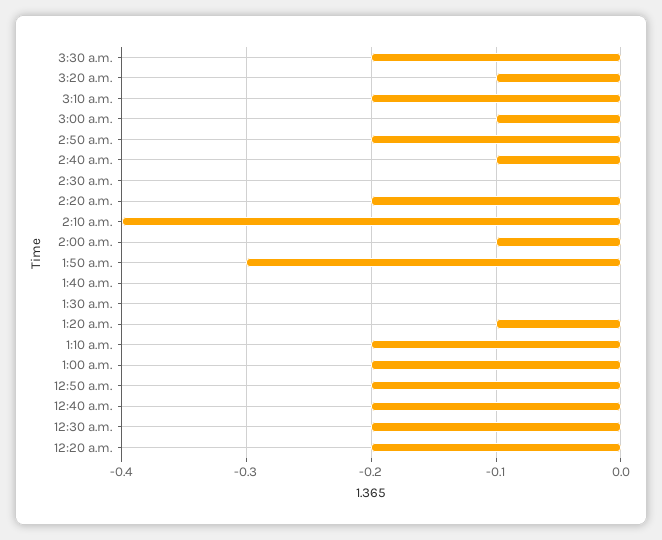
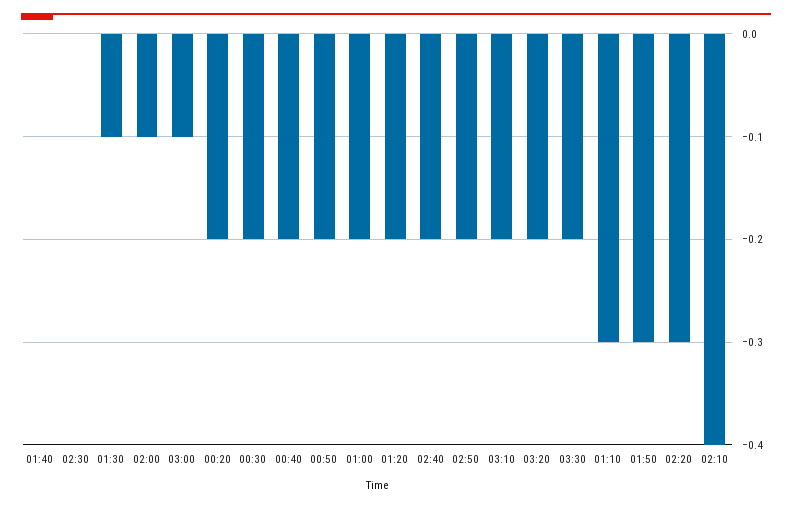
  {
    "3:30 a.m.": -0.2,
-   "3:20 a.m.": -0.1,
+   "3:20 a.m.": -0.2,
    "3:10 a.m.": -0.2,
    "3:00 a.m.": -0.1,
    "2:50 a.m.": -0.2,
-   "2:40 a.m.": -0.1,
+   "2:40 a.m.": -0.2,
    "2:30 a.m.": 0,
-   "2:20 a.m.": -0.2,
+   "2:20 a.m.": -0.3,
    "2:10 a.m.": -0.4,
    "2:00 a.m.": -0.1,
    "1:50 a.m.": -0.3,
    "1:40 a.m.": 0,
-   "1:30 a.m.": 0,
+   "1:30 a.m.": -0.1,
-   "1:20 a.m.": -0.1,
+   "1:20 a.m.": -0.2,
-   "1:10 a.m.": -0.2,
+   "1:10 a.m.": -0.3,
    "1:00 a.m.": -0.2,
    "12:50 a.m.": -0.2,
    "12:40 a.m.": -0.2,
    "12:30 a.m.": -0.2,
    "12:20 a.m.": -0.2
  }

